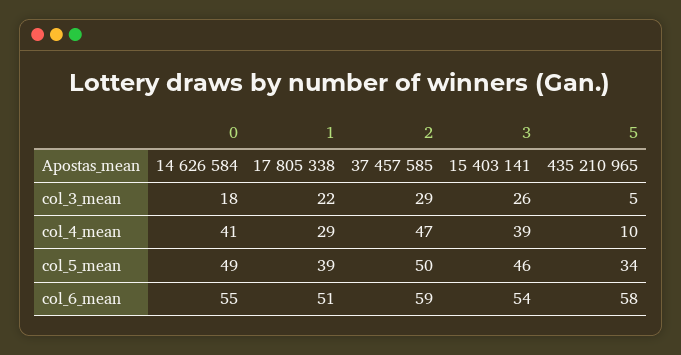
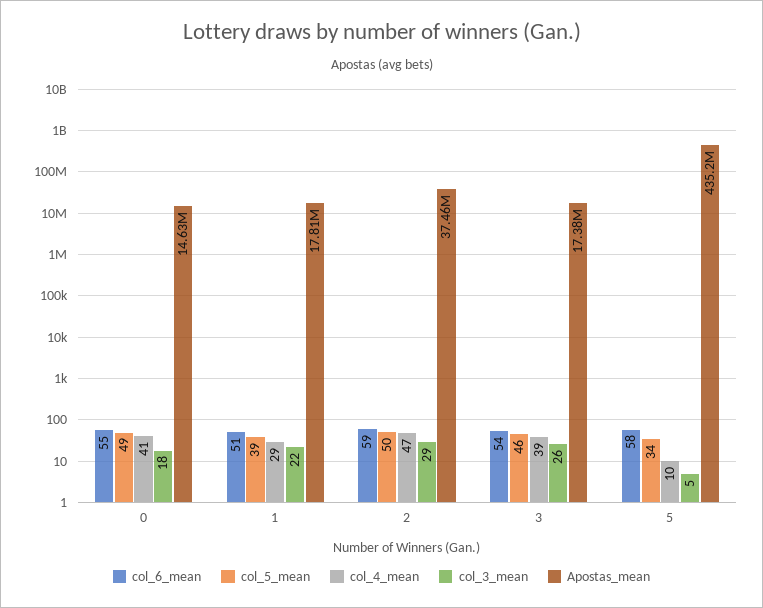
  {
    "Apostas_mean": {
      "0": 14626584,
      "1": 17805338,
      "2": 37457585,
-     "3": 15403141,
+     "3": 17380000,
      "5": 435210965
    },
    "col_3_mean": {
      "0": 18,
      "1": 22,
      "2": 29,
      "3": 26,
      "5": 5
    },
    "col_4_mean": {
      "0": 41,
      "1": 29,
      "2": 47,
      "3": 39,
      "5": 10
    },
    "col_5_mean": {
      "0": 49,
      "1": 39,
      "2": 50,
      "3": 46,
      "5": 34
    },
    "col_6_mean": {
      "0": 55,
      "1": 51,
      "2": 59,
      "3": 54,
      "5": 58
    }
  }

